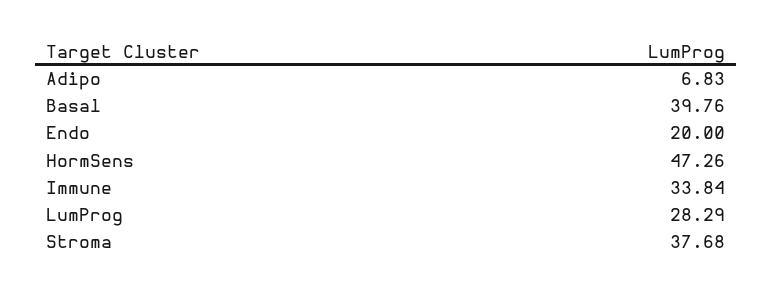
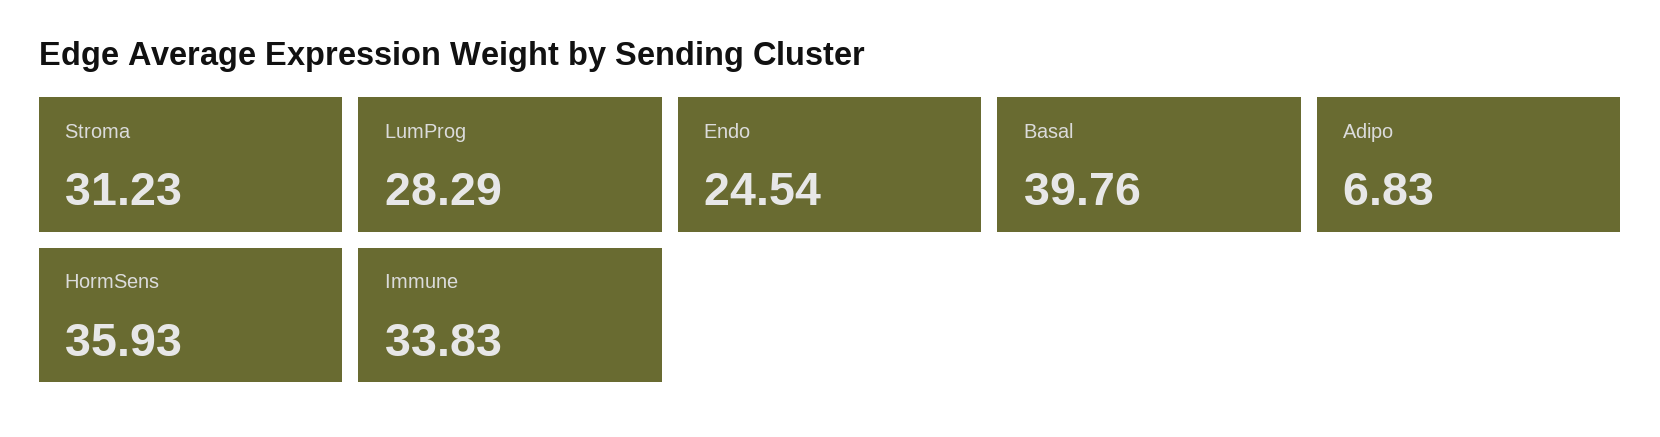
  {
    "Adipo": 6.83,
    "Basal": 39.76,
-   "Endo": 20,
+   "Endo": 24.54,
-   "HormSens": 47.26,
+   "HormSens": 35.93,
-   "Immune": 33.84,
+   "Immune": 33.83,
    "LumProg": 28.29,
-   "Stroma": 37.68
+   "Stroma": 31.23
  }

